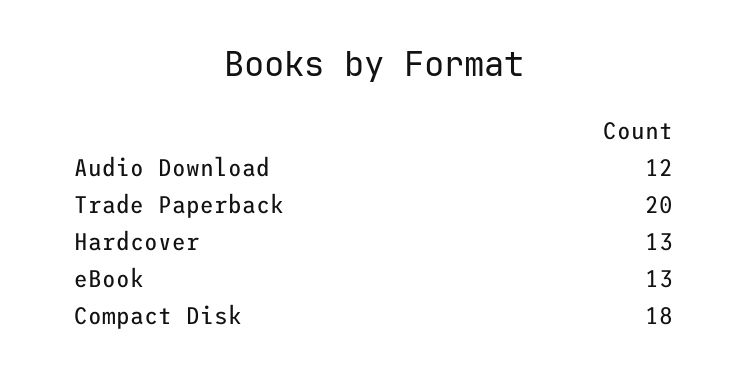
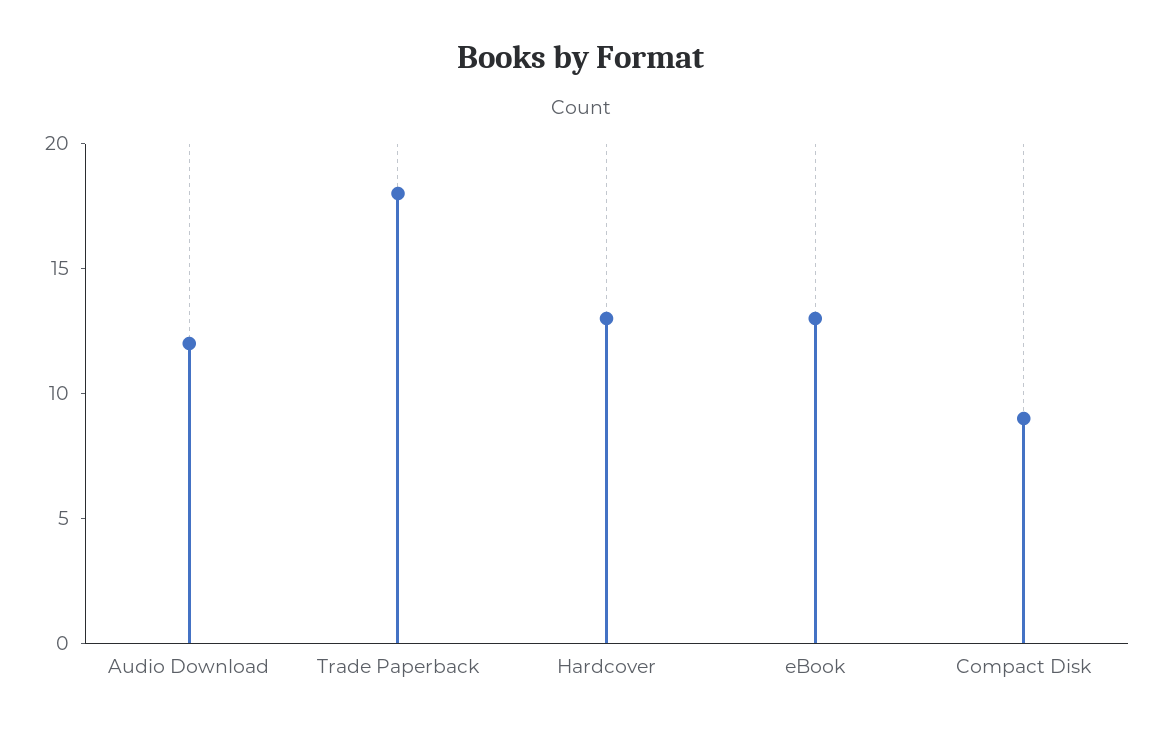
  {
    "Audio Download": 12,
-   "Trade Paperback": 20,
+   "Trade Paperback": 18,
    "Hardcover": 13,
    "eBook": 13,
-   "Compact Disk": 18
+   "Compact Disk": 9
  }

